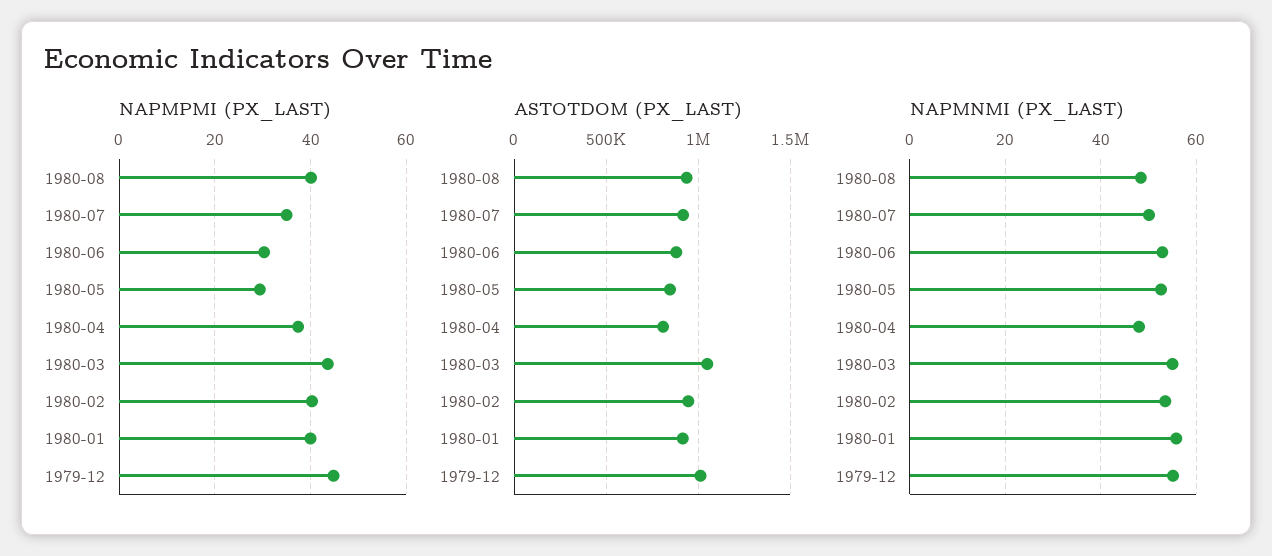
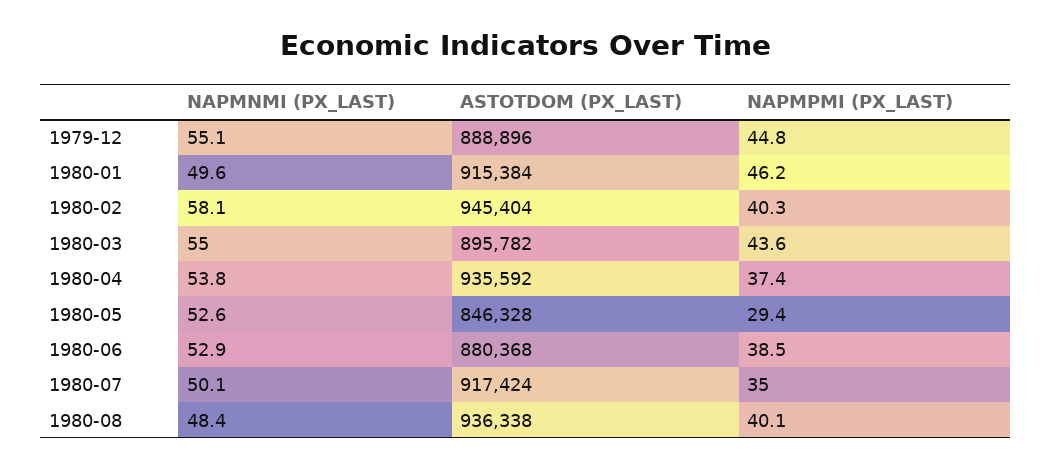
  {
    "NAPMPMI (PX_LAST)": {
      "1980-08": 40.1,
      "1980-07": 35,
-     "1980-06": 30,
+     "1980-06": 38.5,
      "1980-05": 29.4,
      "1980-04": 37.4,
      "1980-03": 43.6,
      "1980-02": 40.3,
-     "1980-01": 40,
+     "1980-01": 46.2,
      "1979-12": 44.8
    },
    "ASTOTDOM (PX_LAST)": {
      "1980-08": 936338,
      "1980-07": 917424,
      "1980-06": 880368,
      "1980-05": 846328,
-     "1980-04": 800000,
+     "1980-04": 935592,
-     "1980-03": 1050000,
+     "1980-03": 895782,
      "1980-02": 945404,
      "1980-01": 915384,
-     "1979-12": 1000000
+     "1979-12": 888896
    },
    "NAPMNMI (PX_LAST)": {
      "1980-08": 48.4,
      "1980-07": 50.1,
      "1980-06": 52.9,
      "1980-05": 52.6,
-     "1980-04": 48,
+     "1980-04": 53.8,
      "1980-03": 55,
-     "1980-02": 54,
+     "1980-02": 58.1,
-     "1980-01": 56,
+     "1980-01": 49.6,
      "1979-12": 55.1
    }
  }

